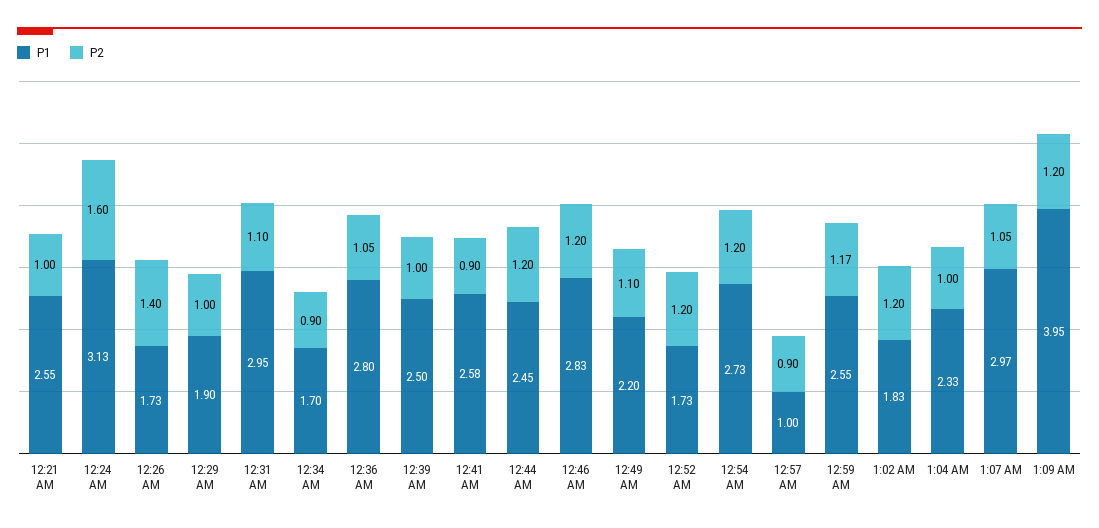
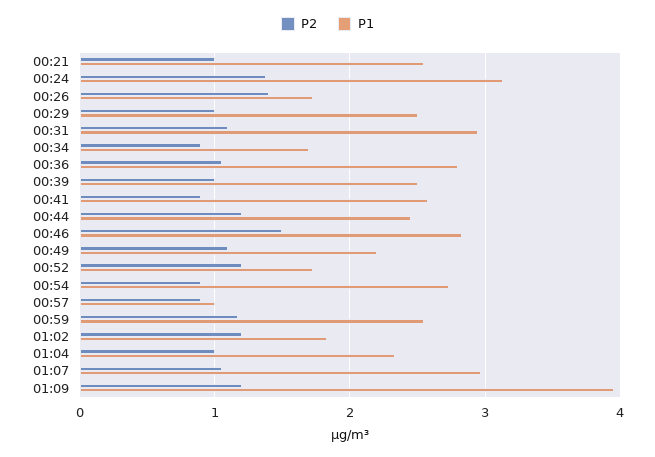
  {
    "P1": {
      "12:21 AM": 2.55,
      "12:24 AM": 3.13,
      "12:26 AM": 1.73,
-     "12:29 AM": 1.9,
+     "12:29 AM": 2.5,
      "12:31 AM": 2.95,
      "12:34 AM": 1.7,
      "12:36 AM": 2.8,
      "12:39 AM": 2.5,
      "12:41 AM": 2.58,
      "12:44 AM": 2.45,
      "12:46 AM": 2.83,
      "12:49 AM": 2.2,
      "12:52 AM": 1.73,
      "12:54 AM": 2.73,
      "12:57 AM": 1,
      "12:59 AM": 2.55,
      "1:02 AM": 1.83,
      "1:04 AM": 2.33,
      "1:07 AM": 2.97,
      "1:09 AM": 3.95
    },
    "P2": {
      "12:21 AM": 1,
-     "12:24 AM": 1.6,
+     "12:24 AM": 1.4,
      "12:26 AM": 1.4,
      "12:29 AM": 1,
      "12:31 AM": 1.1,
      "12:34 AM": 0.9,
      "12:36 AM": 1.05,
      "12:39 AM": 1,
      "12:41 AM": 0.9,
      "12:44 AM": 1.2,
-     "12:46 AM": 1.2,
+     "12:46 AM": 1.5,
      "12:49 AM": 1.1,
      "12:52 AM": 1.2,
-     "12:54 AM": 1.2,
+     "12:54 AM": 0.9,
      "12:57 AM": 0.9,
      "12:59 AM": 1.17,
      "1:02 AM": 1.2,
      "1:04 AM": 1,
      "1:07 AM": 1.05,
      "1:09 AM": 1.2
    }
  }

